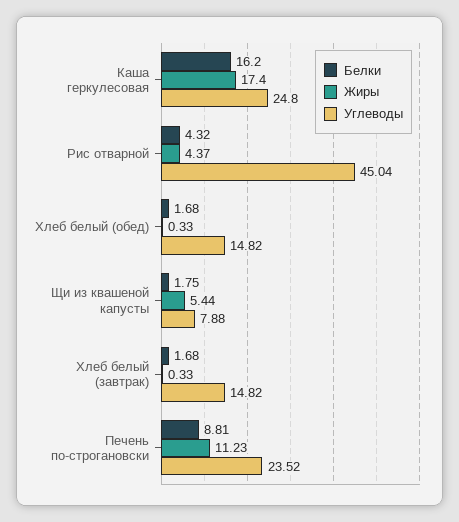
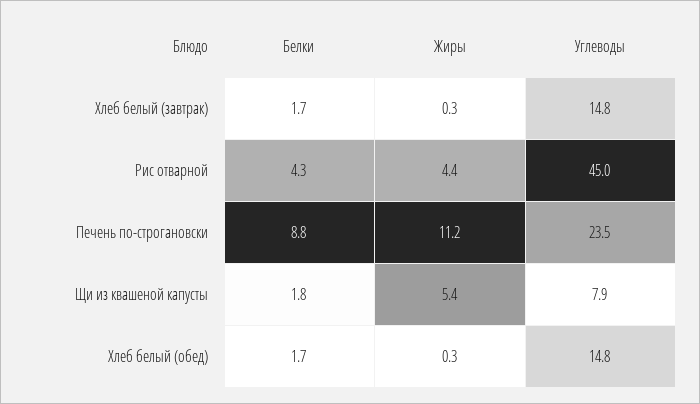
  {
    "Белки": {
-     "Каша геркулесовая": 16.2,
      "Рис отварной": 4.32,
      "Хлеб белый (обед)": 1.68,
      "Щи из квашеной капусты": 1.75,
      "Хлеб белый (завтрак)": 1.68,
      "Печень по-строгановски": 8.81
    },
    "Жиры": {
-     "Каша геркулесовая": 17.4,
      "Рис отварной": 4.37,
      "Хлеб белый (обед)": 0.33,
      "Щи из квашеной капусты": 5.44,
      "Хлеб белый (завтрак)": 0.33,
      "Печень по-строгановски": 11.23
    },
    "Углеводы": {
-     "Каша геркулесовая": 24.8,
      "Рис отварной": 45.04,
      "Хлеб белый (обед)": 14.82,
      "Щи из квашеной капусты": 7.88,
      "Хлеб белый (завтрак)": 14.82,
      "Печень по-строгановски": 23.52
    }
  }

